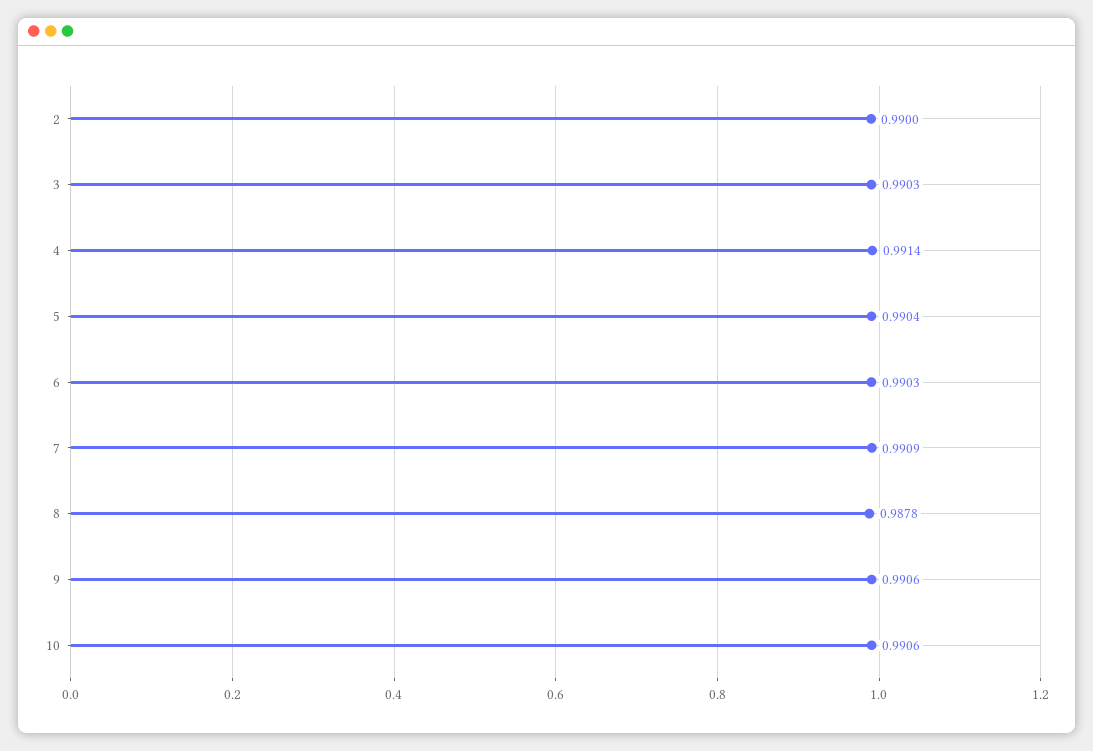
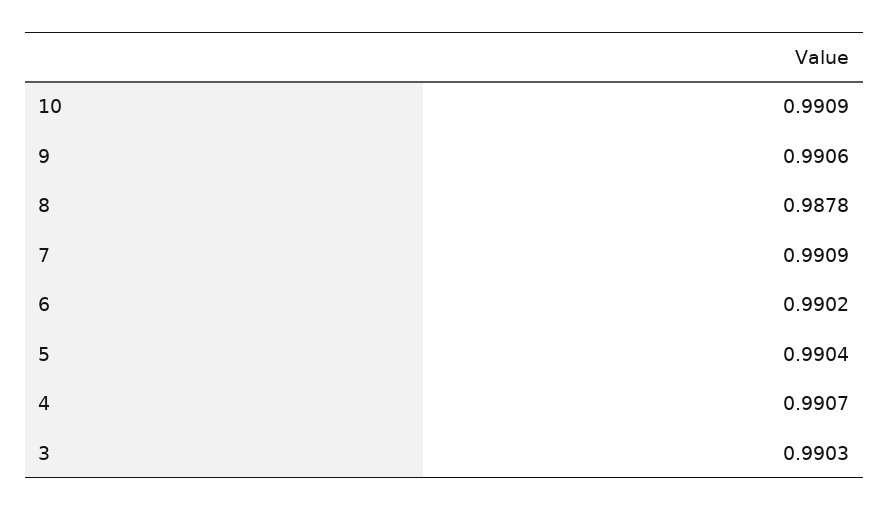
  {
-   "2": 0.99,
    "3": 0.9903,
-   "4": 0.9914,
+   "4": 0.9907,
    "5": 0.9904,
-   "6": 0.9903,
+   "6": 0.9902,
    "7": 0.9909,
    "8": 0.9878,
    "9": 0.9906,
-   "10": 0.9906
+   "10": 0.9909
  }

